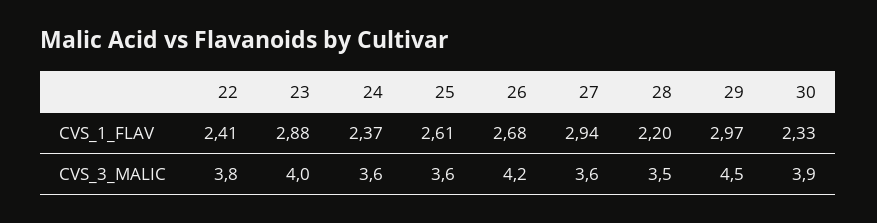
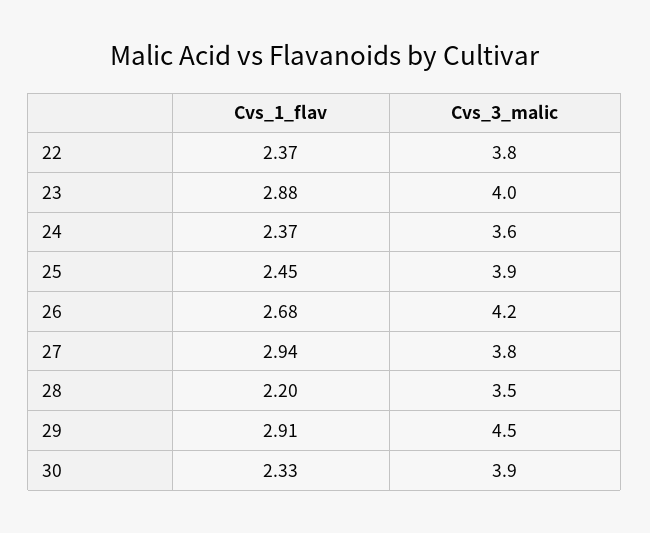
  {
    "22": {
-     "CVS_1_FLAV": 2.41,
+     "CVS_1_FLAV": 2.37,
      "CVS_3_MALIC": 3.8
    },
    "23": {
      "CVS_1_FLAV": 2.88,
      "CVS_3_MALIC": 4
    },
    "24": {
      "CVS_1_FLAV": 2.37,
      "CVS_3_MALIC": 3.6
    },
    "25": {
-     "CVS_1_FLAV": 2.61,
+     "CVS_1_FLAV": 2.45,
-     "CVS_3_MALIC": 3.6
+     "CVS_3_MALIC": 3.9
    },
    "26": {
      "CVS_1_FLAV": 2.68,
      "CVS_3_MALIC": 4.2
    },
    "27": {
      "CVS_1_FLAV": 2.94,
-     "CVS_3_MALIC": 3.6
+     "CVS_3_MALIC": 3.8
    },
    "28": {
      "CVS_1_FLAV": 2.2,
      "CVS_3_MALIC": 3.5
    },
    "29": {
-     "CVS_1_FLAV": 2.97,
+     "CVS_1_FLAV": 2.91,
      "CVS_3_MALIC": 4.5
    },
    "30": {
      "CVS_1_FLAV": 2.33,
      "CVS_3_MALIC": 3.9
    }
  }

